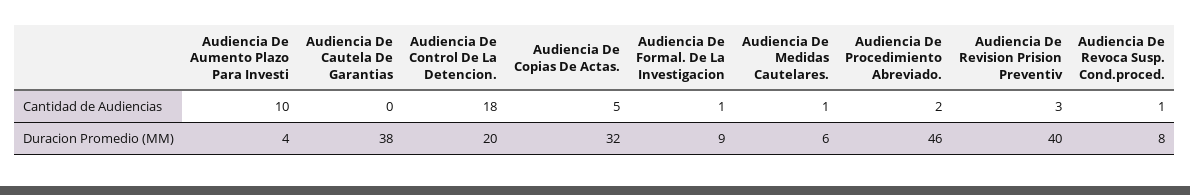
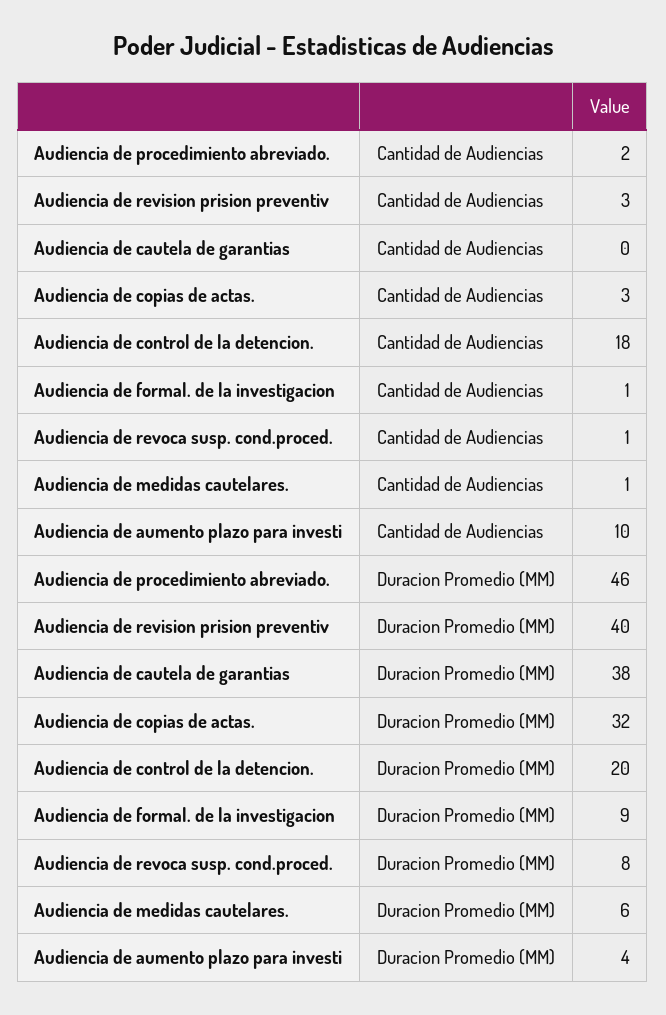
  {
    "Audiencia De Aumento Plazo Para Investi": {
      "Cantidad de Audiencias": 10,
      "Duracion Promedio (MM)": 4
    },
    "Audiencia De Cautela De Garantias": {
      "Cantidad de Audiencias": 0,
      "Duracion Promedio (MM)": 38
    },
    "Audiencia De Control De La Detencion.": {
      "Cantidad de Audiencias": 18,
      "Duracion Promedio (MM)": 20
    },
    "Audiencia De Copias De Actas.": {
-     "Cantidad de Audiencias": 5,
+     "Cantidad de Audiencias": 3,
      "Duracion Promedio (MM)": 32
    },
    "Audiencia De Formal. De La Investigacion": {
      "Cantidad de Audiencias": 1,
      "Duracion Promedio (MM)": 9
    },
    "Audiencia De Medidas Cautelares.": {
      "Cantidad de Audiencias": 1,
      "Duracion Promedio (MM)": 6
    },
    "Audiencia De Procedimiento Abreviado.": {
      "Cantidad de Audiencias": 2,
      "Duracion Promedio (MM)": 46
    },
    "Audiencia De Revision Prision Preventiv": {
      "Cantidad de Audiencias": 3,
      "Duracion Promedio (MM)": 40
    },
    "Audiencia De Revoca Susp. Cond.proced.": {
      "Cantidad de Audiencias": 1,
      "Duracion Promedio (MM)": 8
    }
  }

